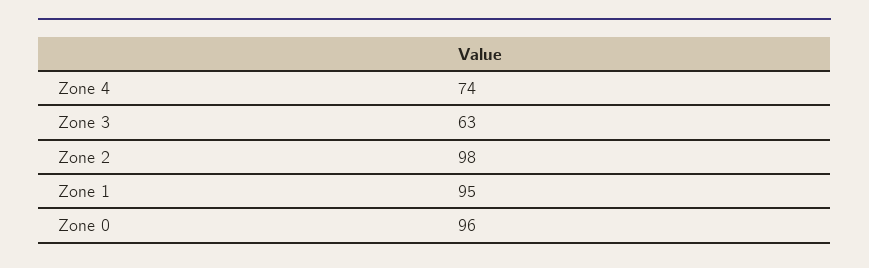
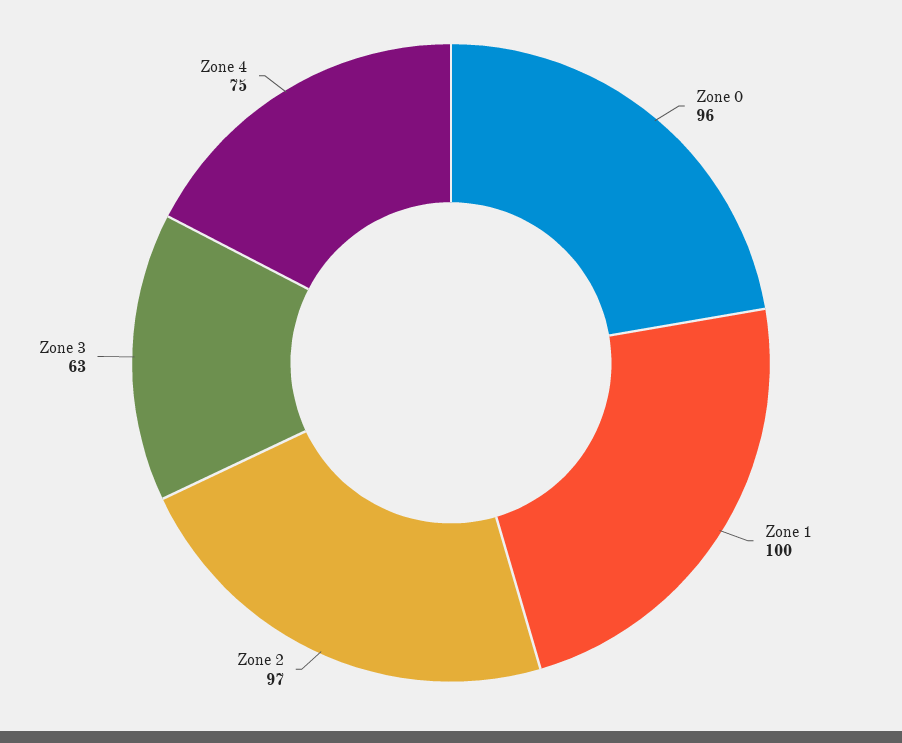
  {
-   "Zone 4": 74,
+   "Zone 4": 75,
    "Zone 3": 63,
-   "Zone 2": 98,
+   "Zone 2": 97,
-   "Zone 1": 95,
+   "Zone 1": 100,
    "Zone 0": 96
  }

